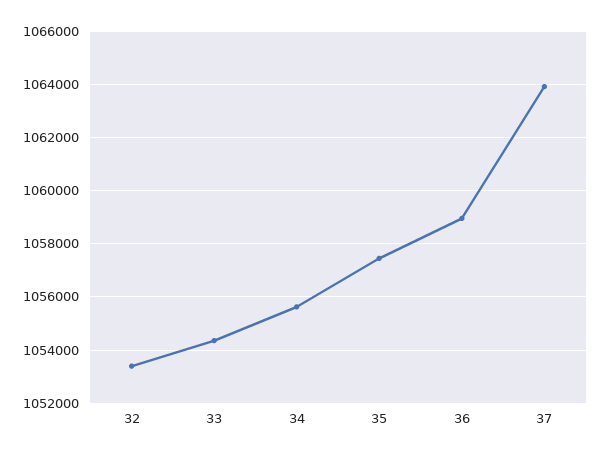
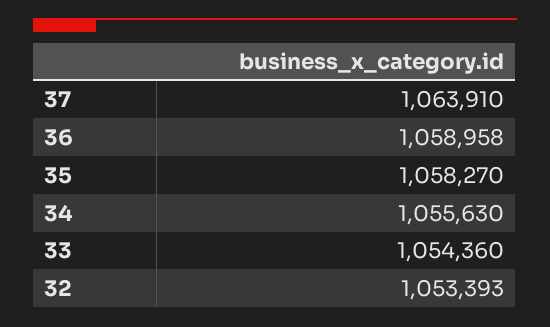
  {
    "32": 1053393,
    "33": 1054360,
    "34": 1055630,
-   "35": 1057500,
+   "35": 1058270,
    "36": 1058958,
    "37": 1063910
  }

